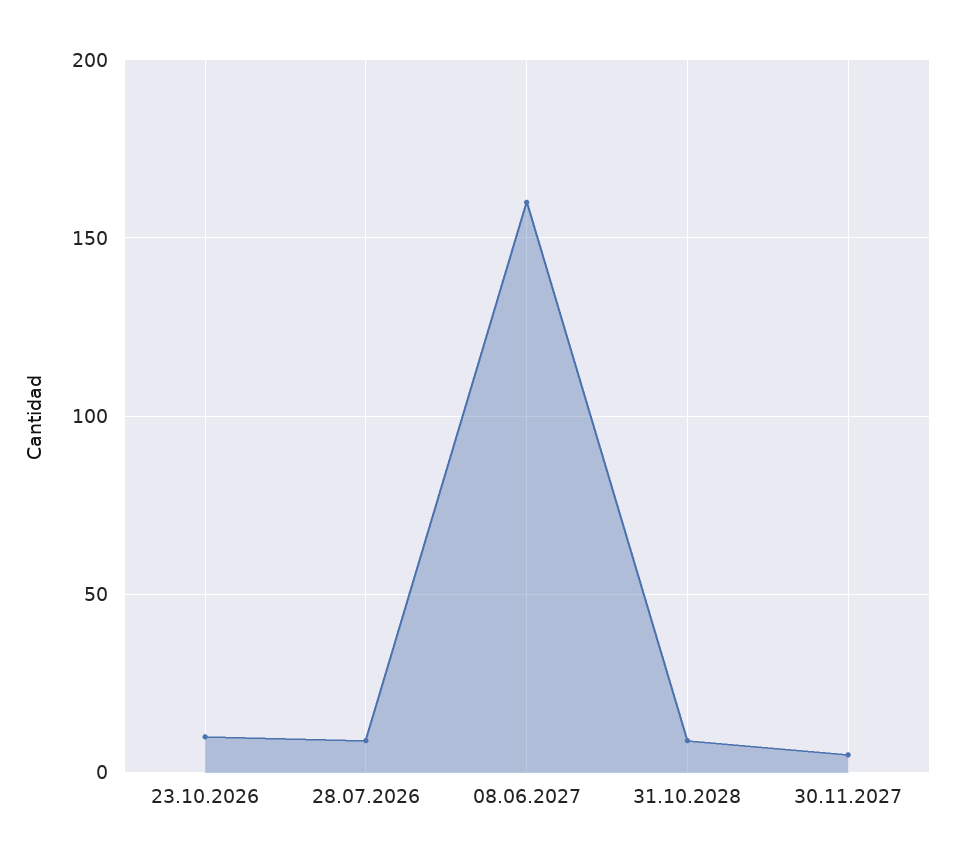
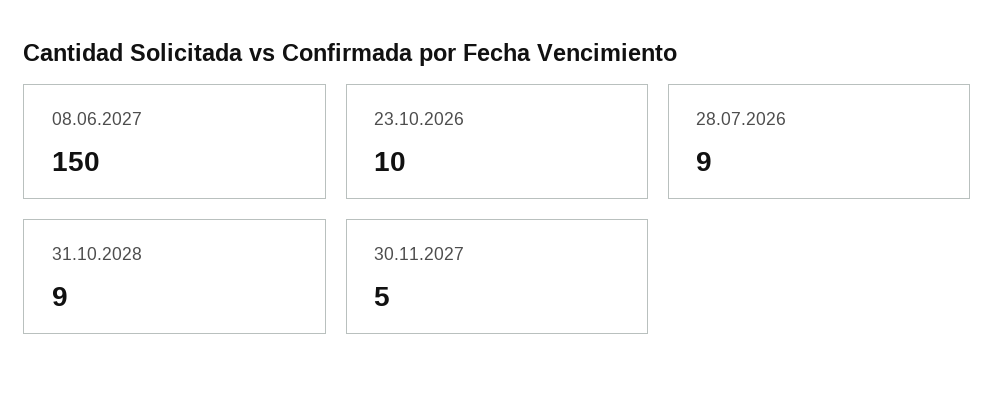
  {
    "23.10.2026": 10,
    "28.07.2026": 9,
-   "08.06.2027": 160,
+   "08.06.2027": 150,
    "31.10.2028": 9,
    "30.11.2027": 5
  }

